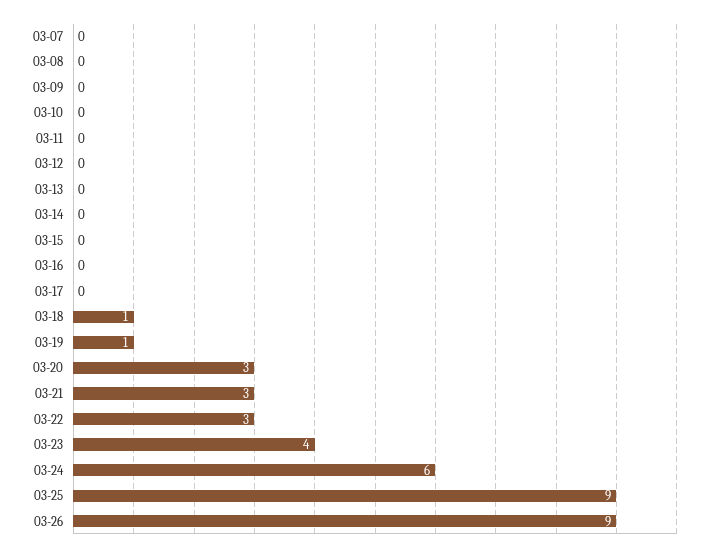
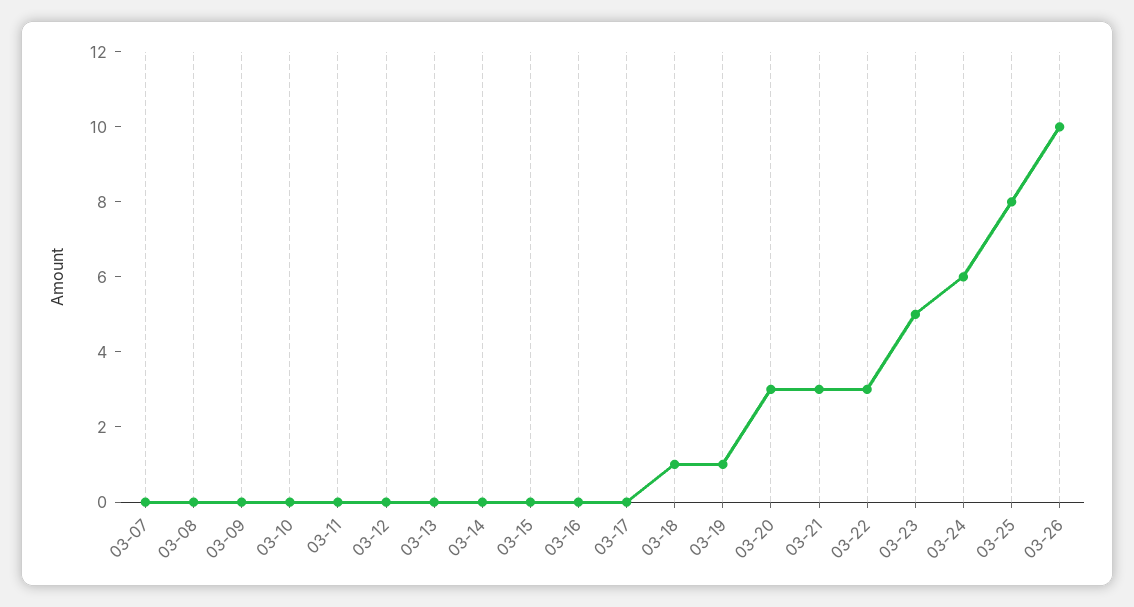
  {
    "03-07": 0,
    "03-08": 0,
    "03-09": 0,
    "03-10": 0,
    "03-11": 0,
    "03-12": 0,
    "03-13": 0,
    "03-14": 0,
    "03-15": 0,
    "03-16": 0,
    "03-17": 0,
    "03-18": 1,
    "03-19": 1,
    "03-20": 3,
    "03-21": 3,
    "03-22": 3,
-   "03-23": 4,
+   "03-23": 5,
    "03-24": 6,
-   "03-25": 9,
+   "03-25": 8,
-   "03-26": 9
+   "03-26": 10
  }

